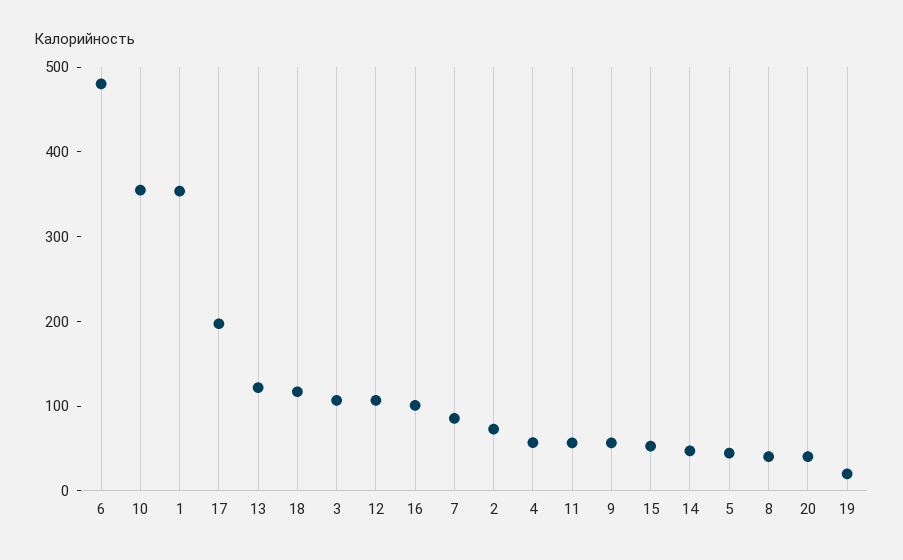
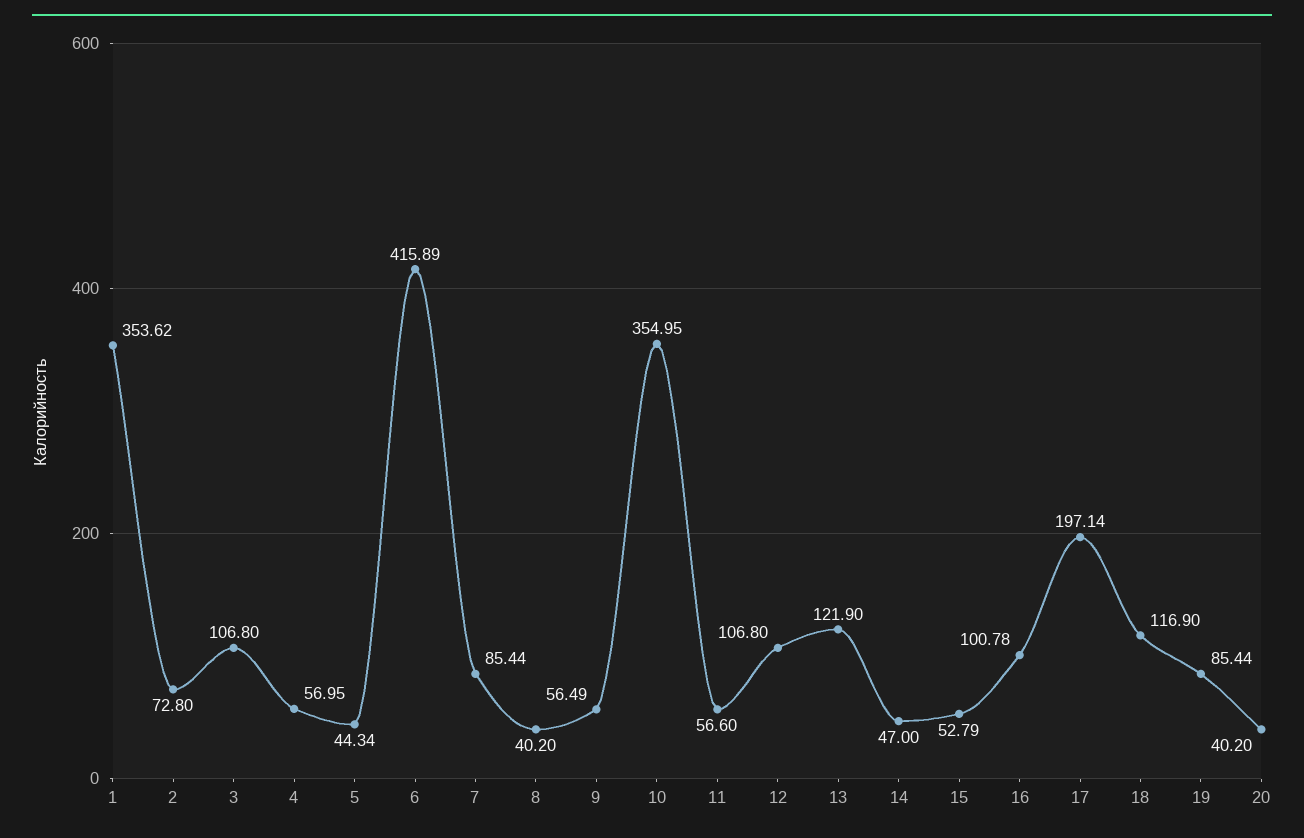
  {
-   "6": 480,
+   "6": 415.89,
    "10": 354.95,
    "1": 353.62,
    "17": 197.14,
    "13": 121.9,
    "18": 116.9,
    "3": 106.8,
    "12": 106.8,
    "16": 100.78,
    "7": 85.44,
    "2": 72.8,
    "4": 56.95,
    "11": 56.6,
    "9": 56.49,
    "15": 52.79,
    "14": 47,
    "5": 44.34,
    "8": 40.2,
    "20": 40.2,
-   "19": 20
+   "19": 85.44
  }

